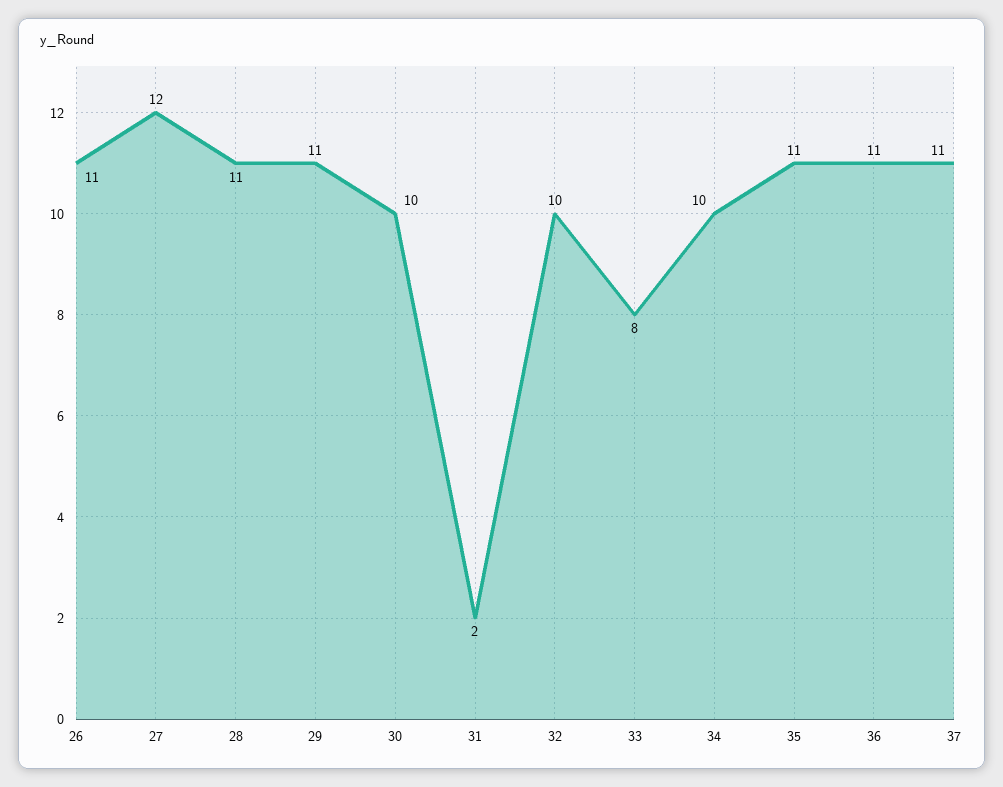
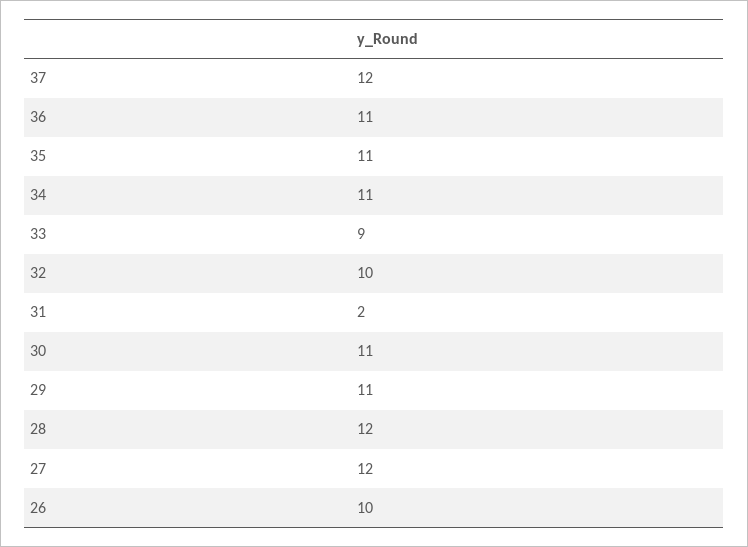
  {
-   "26": 11,
+   "26": 10,
    "27": 12,
-   "28": 11,
+   "28": 12,
    "29": 11,
-   "30": 10,
+   "30": 11,
    "31": 2,
    "32": 10,
-   "33": 8,
+   "33": 9,
-   "34": 10,
+   "34": 11,
    "35": 11,
    "36": 11,
-   "37": 11
+   "37": 12
  }

